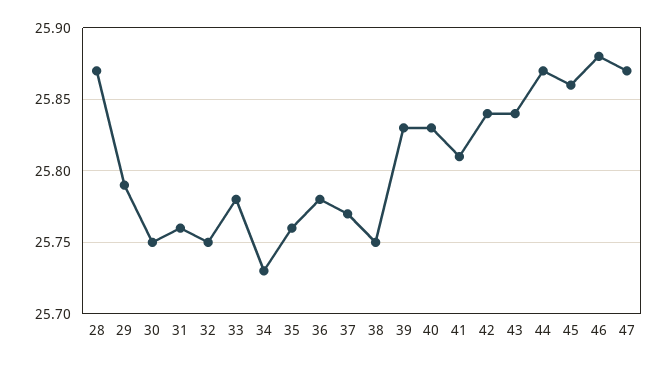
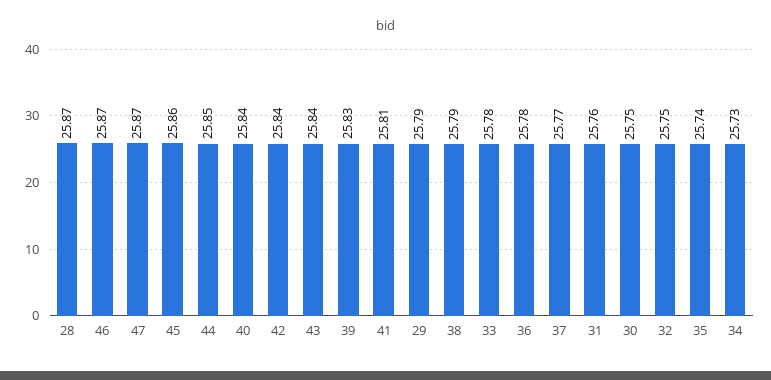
  {
    "28": 25.87,
    "29": 25.79,
    "30": 25.75,
    "31": 25.76,
    "32": 25.75,
    "33": 25.78,
    "34": 25.73,
-   "35": 25.76,
+   "35": 25.74,
    "36": 25.78,
    "37": 25.77,
-   "38": 25.75,
+   "38": 25.79,
    "39": 25.83,
-   "40": 25.83,
+   "40": 25.84,
    "41": 25.81,
    "42": 25.84,
    "43": 25.84,
-   "44": 25.87,
+   "44": 25.85,
    "45": 25.86,
-   "46": 25.88,
+   "46": 25.87,
    "47": 25.87
  }

